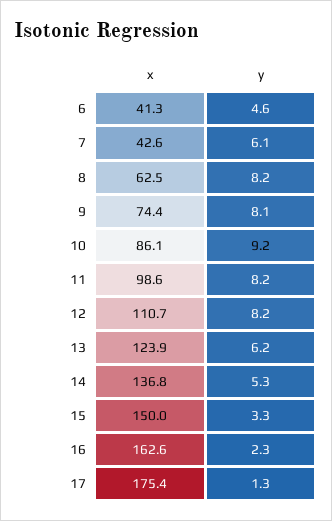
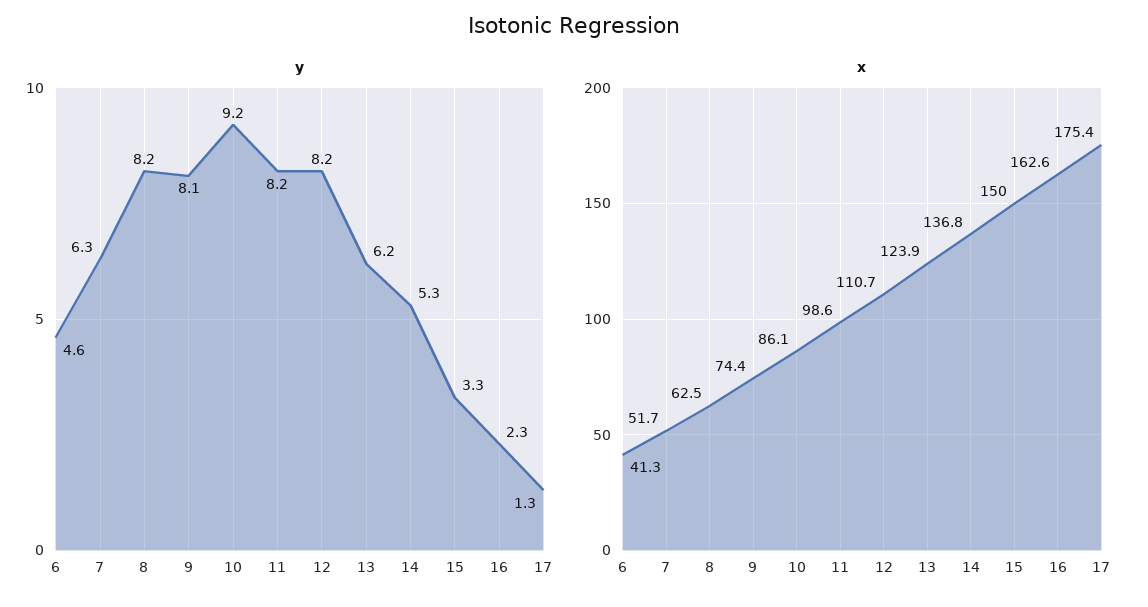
  {
    "x": {
      "6": 41.3,
-     "7": 42.6,
+     "7": 51.7,
      "8": 62.5,
      "9": 74.4,
      "10": 86.1,
      "11": 98.6,
      "12": 110.7,
      "13": 123.9,
      "14": 136.8,
      "15": 150,
      "16": 162.6,
      "17": 175.4
    },
    "y": {
      "6": 4.6,
-     "7": 6.1,
+     "7": 6.3,
      "8": 8.2,
      "9": 8.1,
      "10": 9.2,
      "11": 8.2,
      "12": 8.2,
      "13": 6.2,
      "14": 5.3,
      "15": 3.3,
      "16": 2.3,
      "17": 1.3
    }
  }

